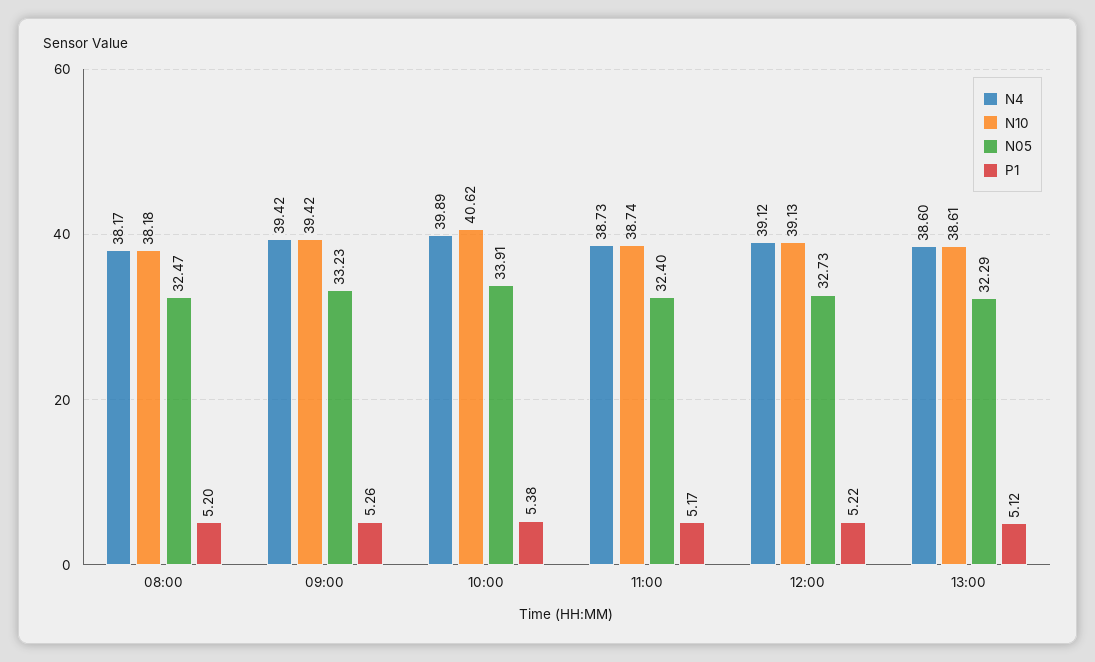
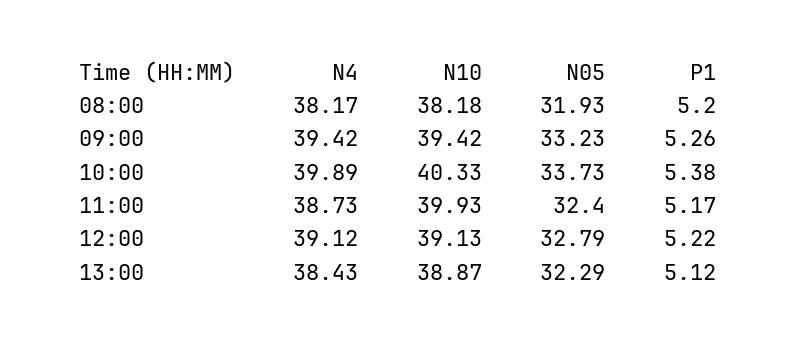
  {
    "N4": {
      "08:00": 38.17,
      "09:00": 39.42,
      "10:00": 39.89,
      "11:00": 38.73,
      "12:00": 39.12,
-     "13:00": 38.6
+     "13:00": 38.43
    },
    "N10": {
      "08:00": 38.18,
      "09:00": 39.42,
-     "10:00": 40.62,
+     "10:00": 40.33,
-     "11:00": 38.74,
+     "11:00": 39.93,
      "12:00": 39.13,
-     "13:00": 38.61
+     "13:00": 38.87
    },
    "N05": {
-     "08:00": 32.47,
+     "08:00": 31.93,
      "09:00": 33.23,
-     "10:00": 33.91,
+     "10:00": 33.73,
      "11:00": 32.4,
-     "12:00": 32.73,
+     "12:00": 32.79,
      "13:00": 32.29
    },
    "P1": {
      "08:00": 5.2,
      "09:00": 5.26,
      "10:00": 5.38,
      "11:00": 5.17,
      "12:00": 5.22,
      "13:00": 5.12
    }
  }

